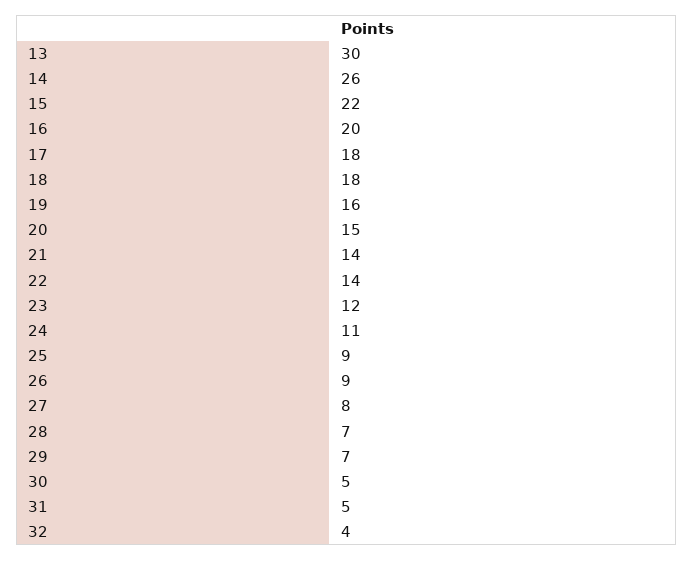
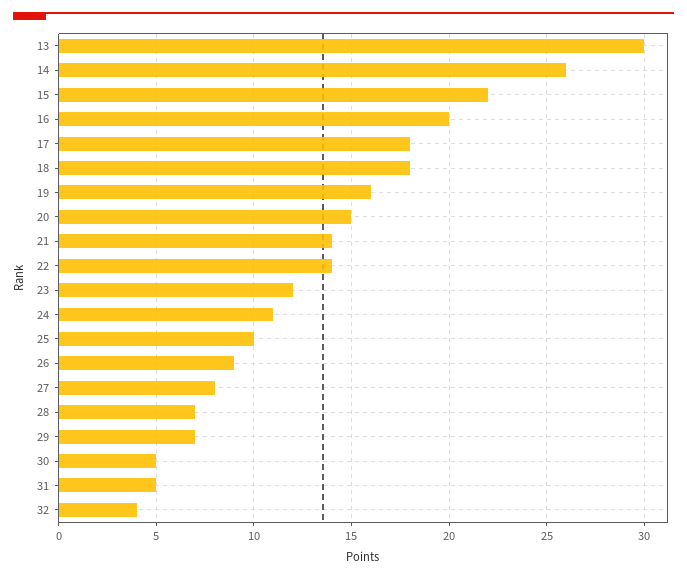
  {
    "13": 30,
    "14": 26,
    "15": 22,
    "16": 20,
    "17": 18,
    "18": 18,
    "19": 16,
    "20": 15,
    "21": 14,
    "22": 14,
    "23": 12,
    "24": 11,
-   "25": 9,
+   "25": 10,
    "26": 9,
    "27": 8,
    "28": 7,
    "29": 7,
    "30": 5,
    "31": 5,
    "32": 4
  }

